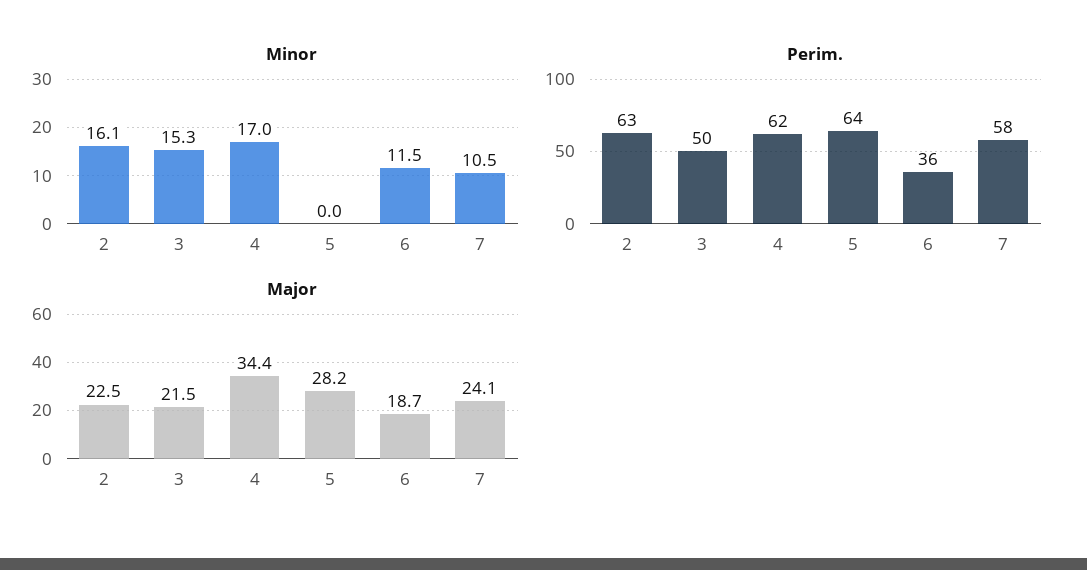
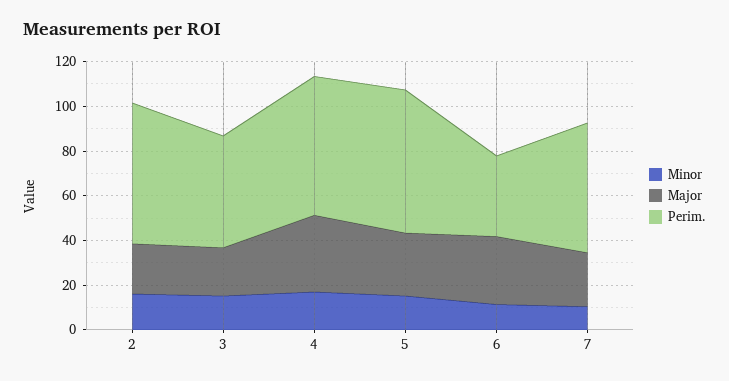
  {
    "Minor": {
      "2": 16.1,
      "3": 15.3,
      "4": 17,
-     "5": 0,
+     "5": 15,
      "6": 11.5,
      "7": 10.5
    },
    "Perim.": {
      "2": 63,
      "3": 50,
      "4": 62,
      "5": 64,
      "6": 36,
      "7": 58
    },
    "Major": {
      "2": 22.5,
      "3": 21.5,
      "4": 34.4,
      "5": 28.2,
-     "6": 18.7,
+     "6": 30,
      "7": 24.1
    }
  }

